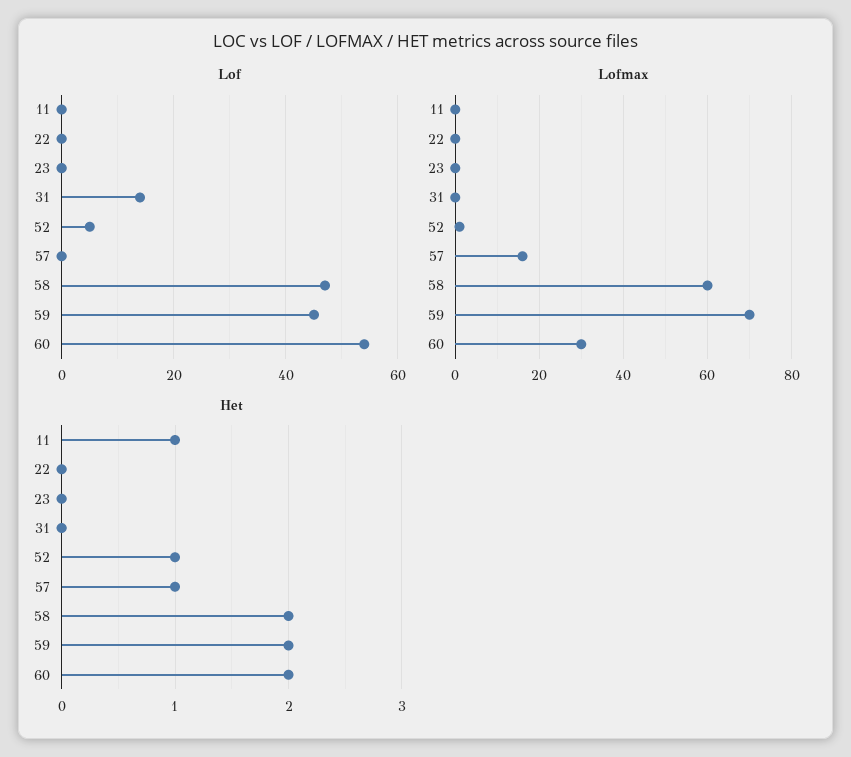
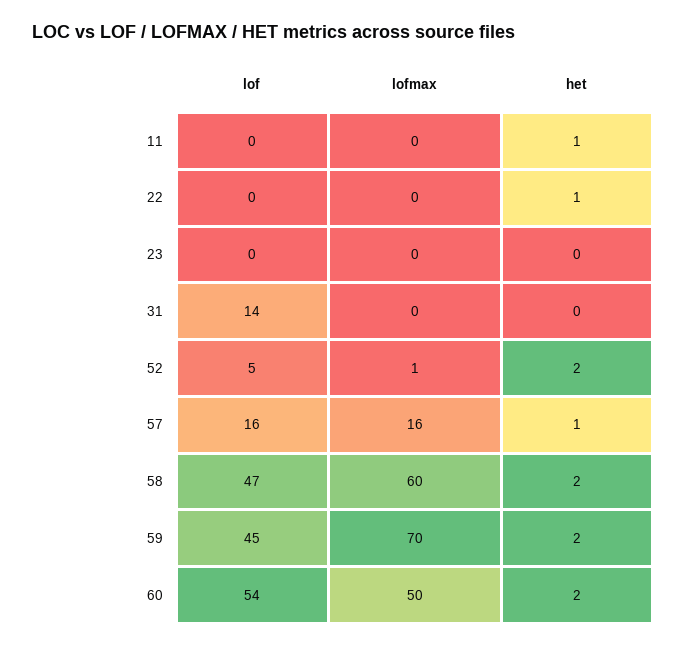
  {
    "Lof": {
      "11": 0,
      "22": 0,
      "23": 0,
      "31": 14,
      "52": 5,
-     "57": 0,
+     "57": 16,
      "58": 47,
      "59": 45,
      "60": 54
    },
    "Lofmax": {
      "11": 0,
      "22": 0,
      "23": 0,
      "31": 0,
      "52": 1,
      "57": 16,
      "58": 60,
      "59": 70,
-     "60": 30
+     "60": 50
    },
    "Het": {
      "11": 1,
-     "22": 0,
+     "22": 1,
      "23": 0,
      "31": 0,
-     "52": 1,
+     "52": 2,
      "57": 1,
      "58": 2,
      "59": 2,
      "60": 2
    }
  }

